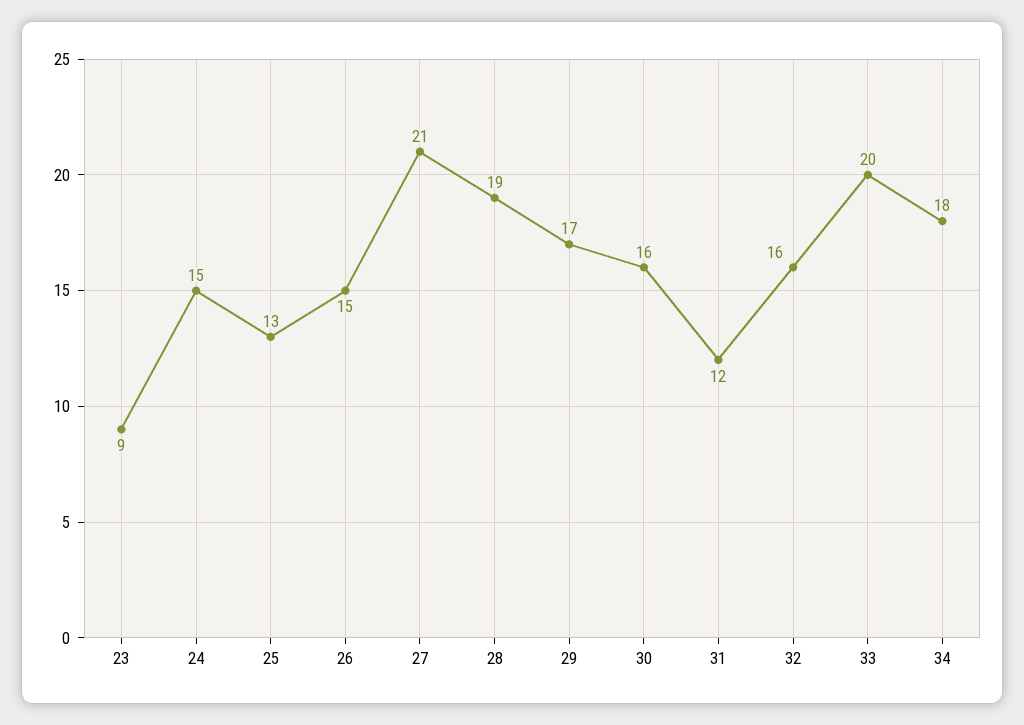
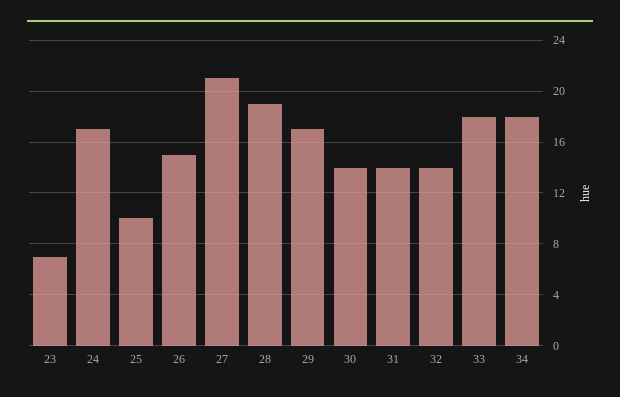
  {
-   "23": 9,
+   "23": 7,
-   "24": 15,
+   "24": 17,
-   "25": 13,
+   "25": 10,
    "26": 15,
    "27": 21,
    "28": 19,
    "29": 17,
-   "30": 16,
+   "30": 14,
-   "31": 12,
+   "31": 14,
-   "32": 16,
+   "32": 14,
-   "33": 20,
+   "33": 18,
    "34": 18
  }

